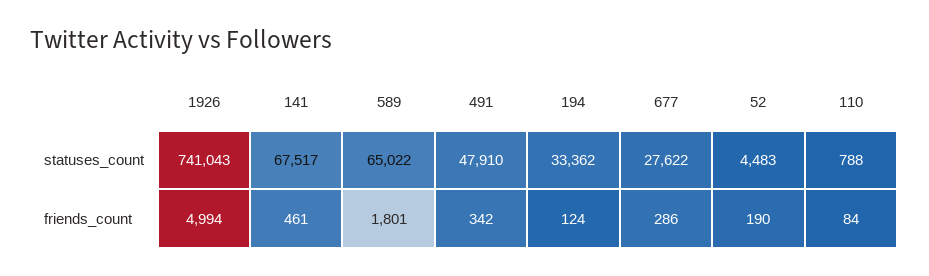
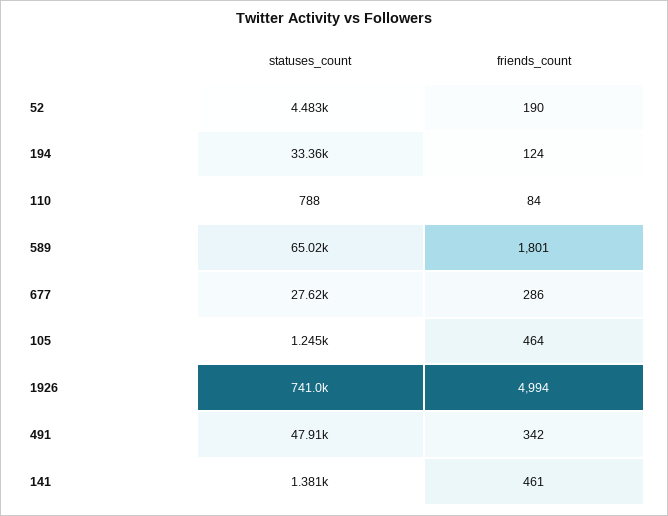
  {
    "1926": {
      "statuses_count": 741043,
      "friends_count": 4994
    },
    "141": {
-     "statuses_count": 67517,
+     "statuses_count": 1381,
      "friends_count": 461
    },
    "589": {
      "statuses_count": 65022,
      "friends_count": 1801
    },
    "491": {
      "statuses_count": 47910,
      "friends_count": 342
    },
    "194": {
      "statuses_count": 33362,
      "friends_count": 124
    },
    "677": {
      "statuses_count": 27622,
      "friends_count": 286
    },
    "52": {
      "statuses_count": 4483,
      "friends_count": 190
    },
    "110": {
      "statuses_count": 788,
      "friends_count": 84
-   }
+   },
+   "105": {
+     "statuses_count": 1245,
+     "friends_count": 464
+   }
  }

